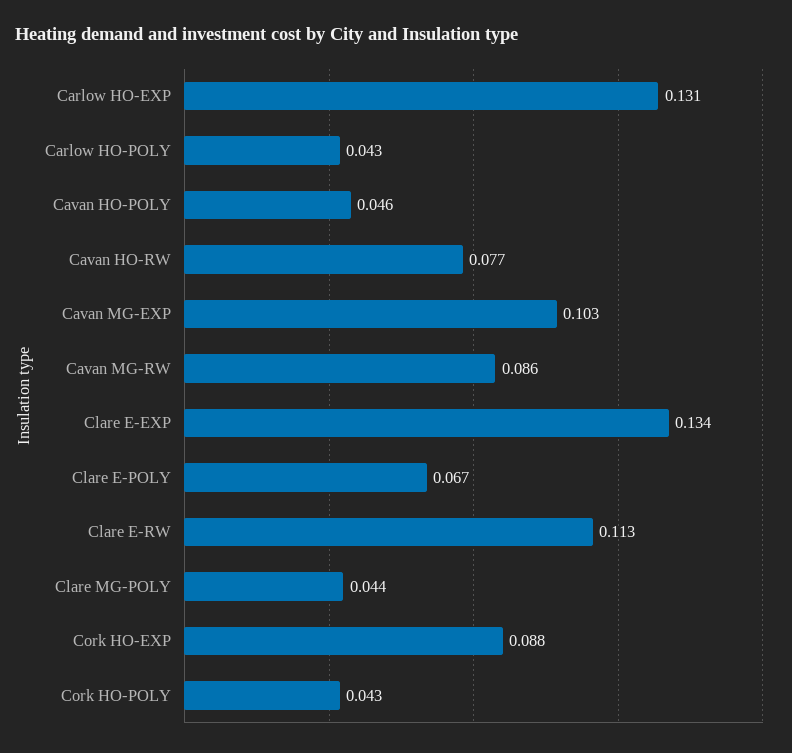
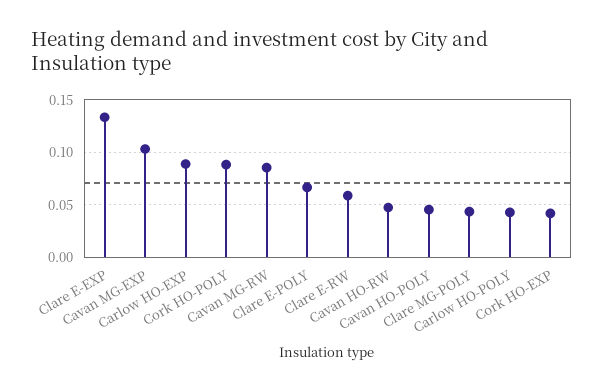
  {
-   "Carlow HO-EXP": 0.131,
+   "Carlow HO-EXP": 0.09,
    "Carlow HO-POLY": 0.043,
    "Cavan HO-POLY": 0.046,
-   "Cavan HO-RW": 0.077,
+   "Cavan HO-RW": 0.05,
    "Cavan MG-EXP": 0.103,
    "Cavan MG-RW": 0.086,
    "Clare E-EXP": 0.134,
    "Clare E-POLY": 0.067,
-   "Clare E-RW": 0.113,
+   "Clare E-RW": 0.06,
    "Clare MG-POLY": 0.044,
-   "Cork HO-EXP": 0.088,
+   "Cork HO-EXP": 0.04,
-   "Cork HO-POLY": 0.043
+   "Cork HO-POLY": 0.09
  }

